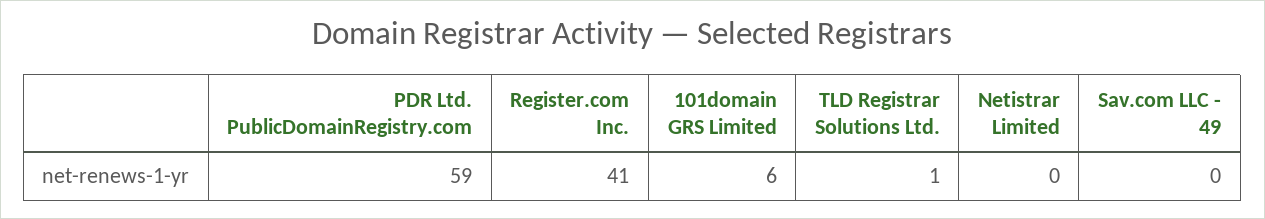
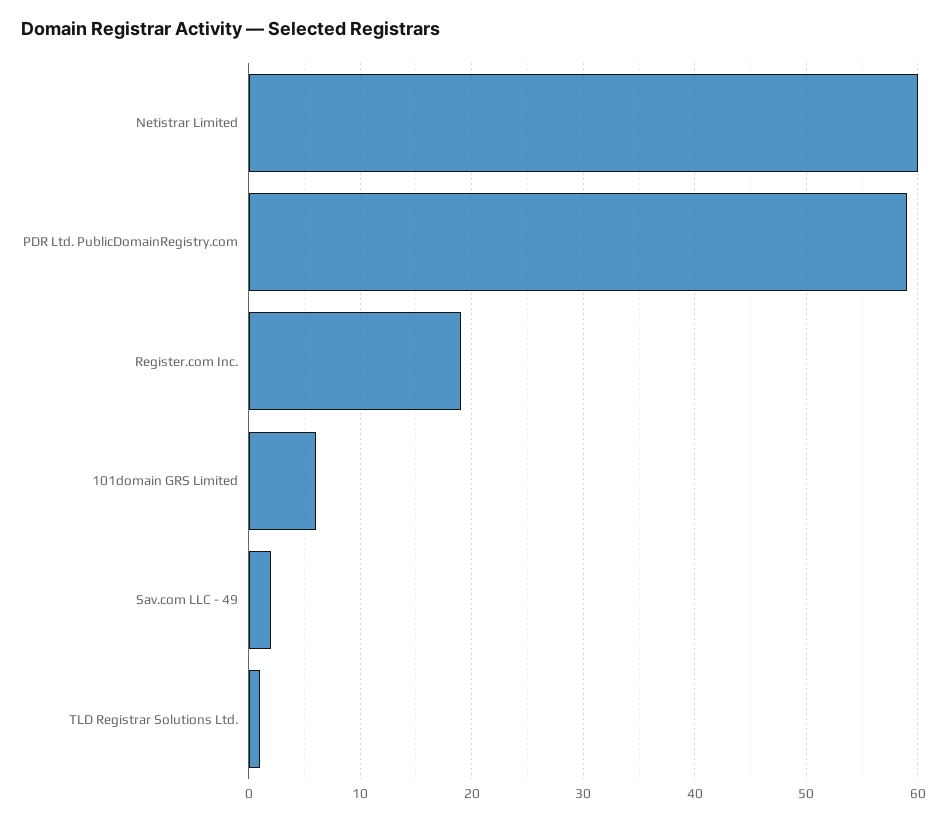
  {
    "PDR Ltd. PublicDomainRegistry.com": 59,
-   "Register.com Inc.": 41,
+   "Register.com Inc.": 19,
    "101domain GRS Limited": 6,
    "TLD Registrar Solutions Ltd.": 1,
-   "Netistrar Limited": 0,
+   "Netistrar Limited": 60,
-   "Sav.com LLC - 49": 0
+   "Sav.com LLC - 49": 2
  }

